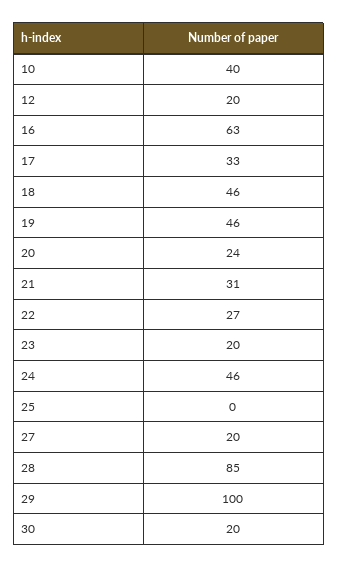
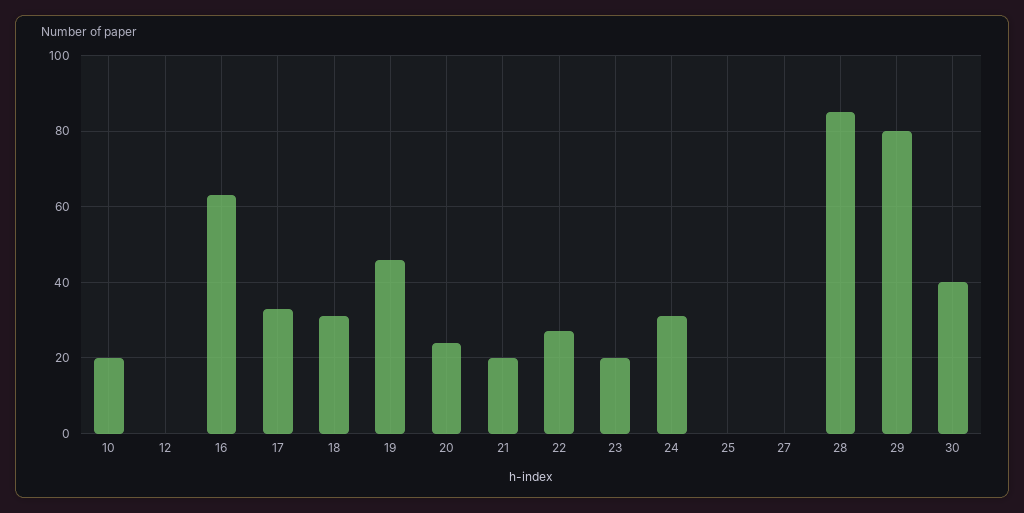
  {
-   "10": 40,
+   "10": 20,
-   "12": 20,
+   "12": 0,
    "16": 63,
    "17": 33,
-   "18": 46,
+   "18": 30,
    "19": 46,
    "20": 24,
-   "21": 31,
+   "21": 20,
    "22": 27,
    "23": 20,
-   "24": 46,
+   "24": 30,
    "25": 0,
-   "27": 20,
+   "27": 0,
    "28": 85,
-   "29": 100,
+   "29": 80,
-   "30": 20
+   "30": 40
  }

